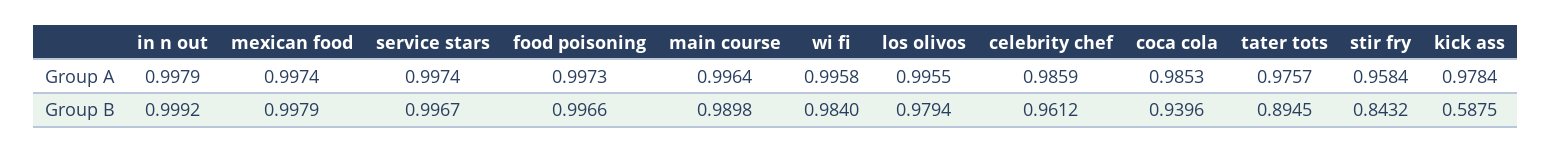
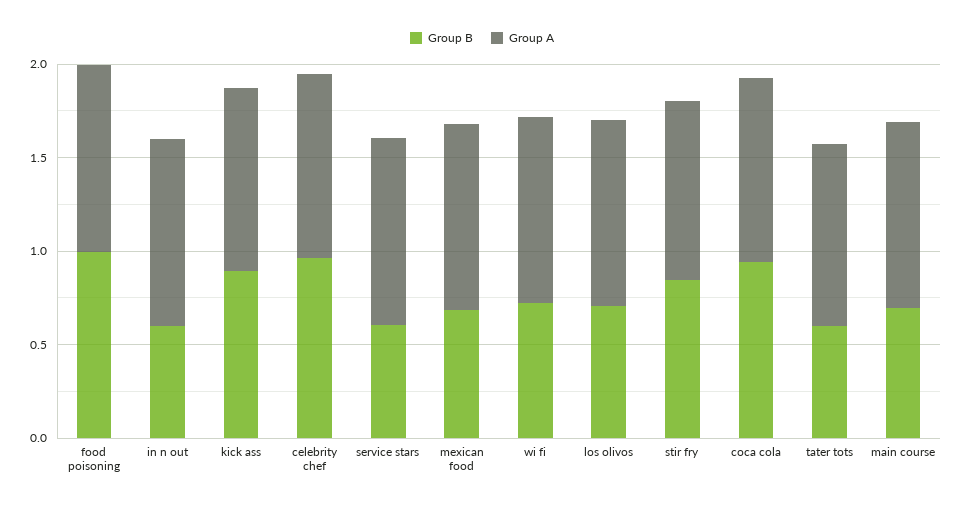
  {
    "Group A": {
      "in n out": 0.9979,
      "mexican food": 0.9974,
      "service stars": 0.9974,
      "food poisoning": 0.9973,
      "main course": 0.9964,
      "wi fi": 0.9958,
      "los olivos": 0.9955,
      "celebrity chef": 0.9859,
      "coca cola": 0.9853,
      "tater tots": 0.9757,
      "stir fry": 0.9584,
      "kick ass": 0.9784
    },
    "Group B": {
-     "in n out": 0.9992,
+     "in n out": 0.6,
-     "mexican food": 0.9979,
+     "mexican food": 0.7,
-     "service stars": 0.9967,
+     "service stars": 0.6,
      "food poisoning": 0.9966,
-     "main course": 0.9898,
+     "main course": 0.7,
-     "wi fi": 0.984,
+     "wi fi": 0.7,
-     "los olivos": 0.9794,
+     "los olivos": 0.7,
      "celebrity chef": 0.9612,
      "coca cola": 0.9396,
-     "tater tots": 0.8945,
+     "tater tots": 0.6,
      "stir fry": 0.8432,
-     "kick ass": 0.5875
+     "kick ass": 0.9
    }
  }

